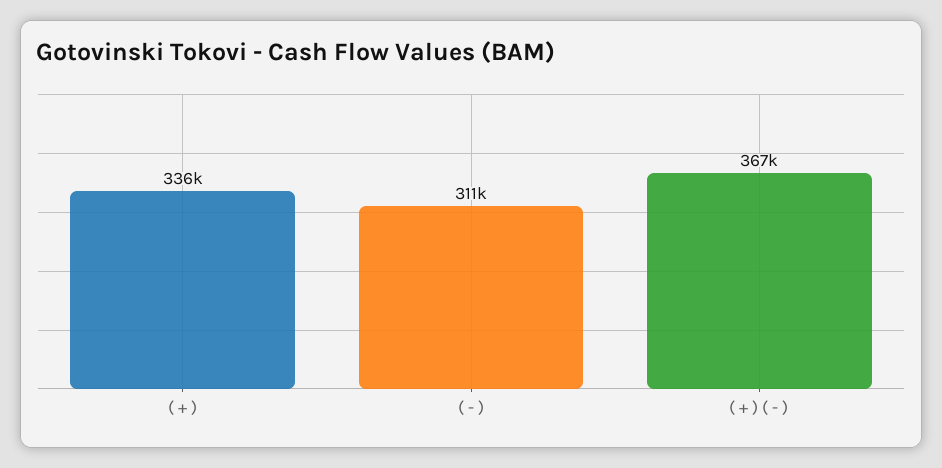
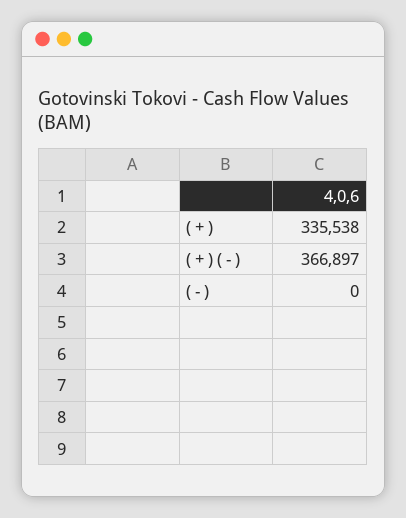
  {
    "( + )": 335538,
-   "( - )": 311000,
+   "( - )": 0,
    "( + ) ( - )": 366897
  }

